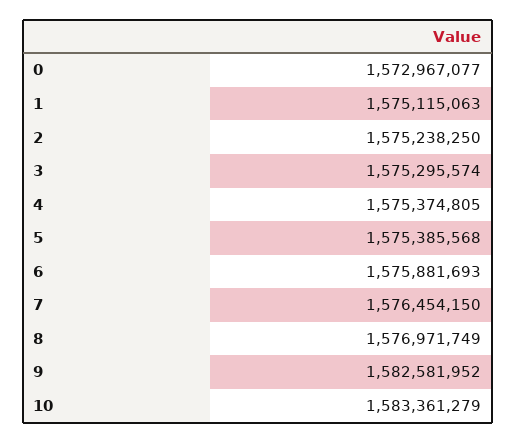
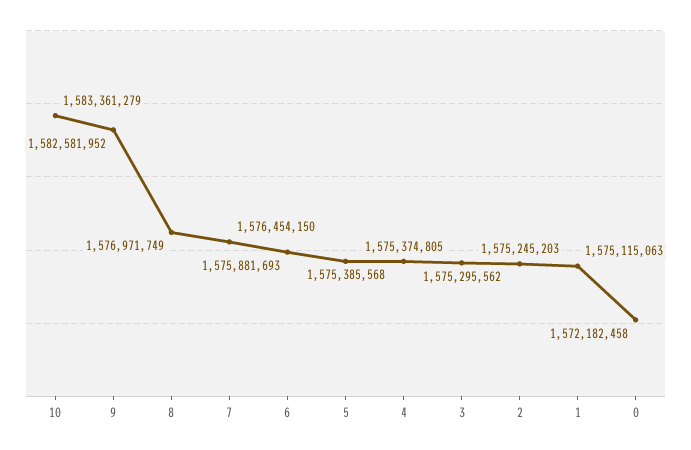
  {
-   "0": 1572967077,
+   "0": 1572182458,
    "1": 1575115063,
-   "2": 1575238250,
+   "2": 1575245203,
-   "3": 1575295574,
+   "3": 1575295562,
    "4": 1575374805,
    "5": 1575385568,
    "6": 1575881693,
    "7": 1576454150,
    "8": 1576971749,
    "9": 1582581952,
    "10": 1583361279
  }

